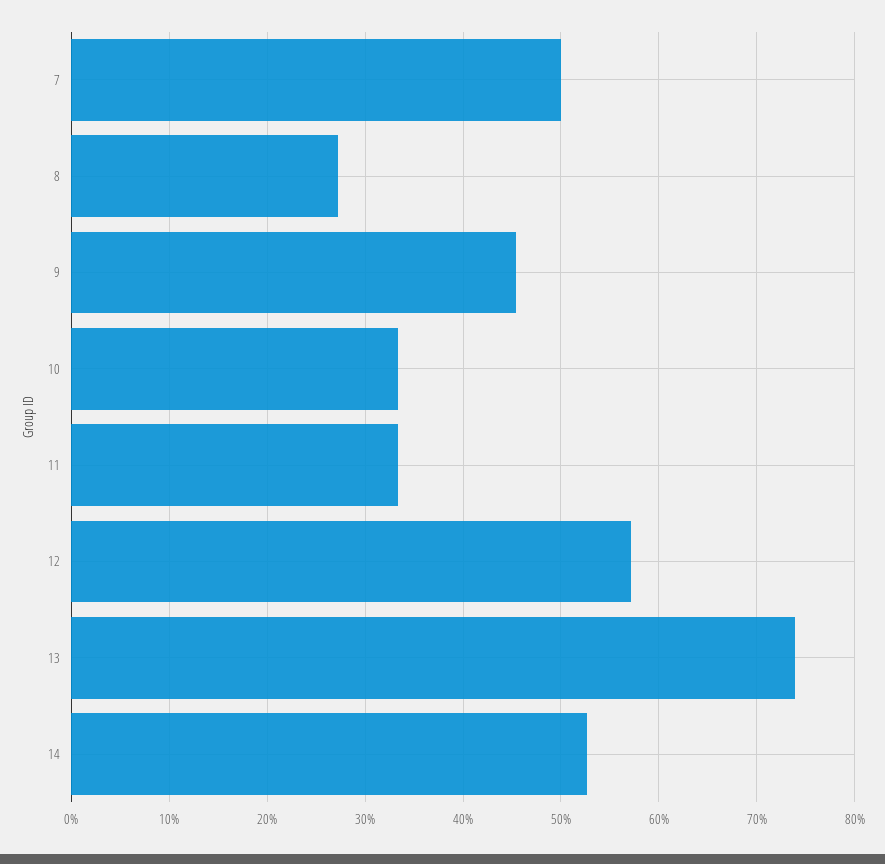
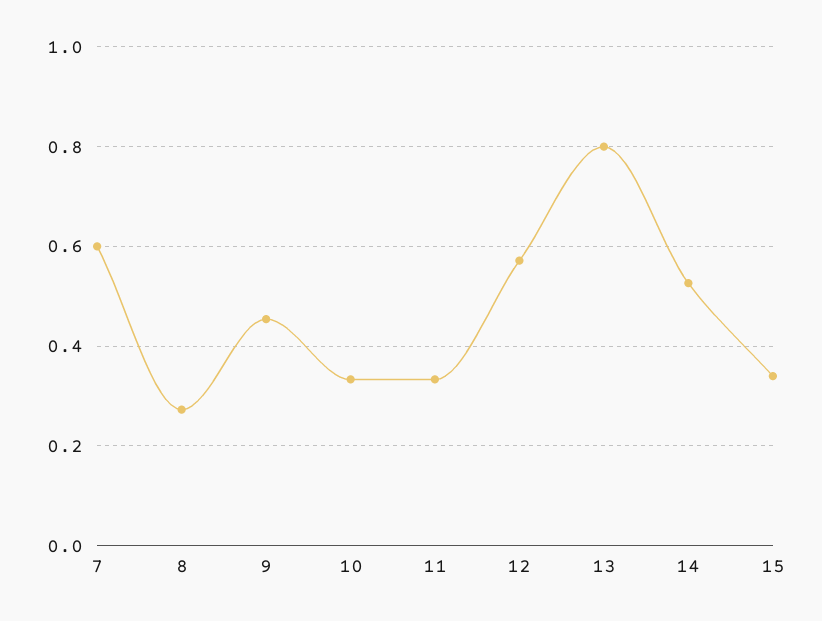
  {
-   "7": 0.5,
+   "7": 0.6,
    "8": 0.27,
    "9": 0.45,
    "10": 0.33,
    "11": 0.33,
    "12": 0.57,
-   "13": 0.74,
+   "13": 0.8,
-   "14": 0.53
+   "14": 0.53,
+   "15": 0.34
  }

